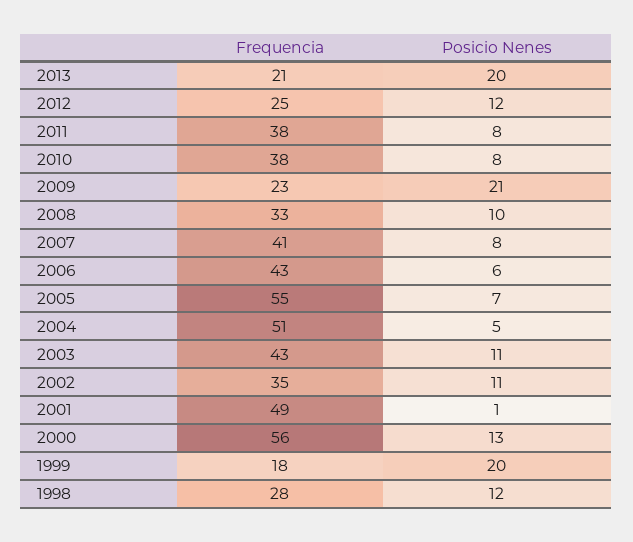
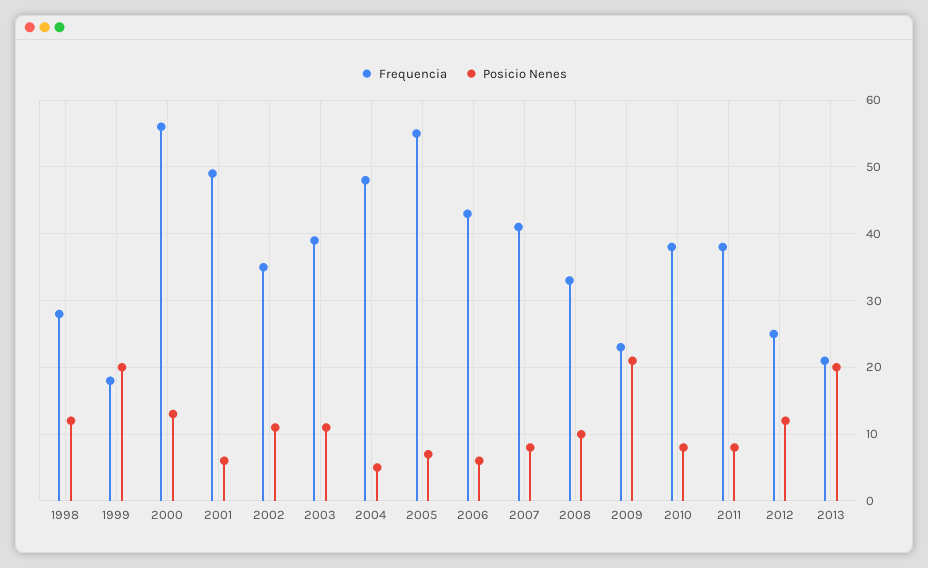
  {
    "Frequencia": {
      "2013": 21,
      "2012": 25,
      "2011": 38,
      "2010": 38,
      "2009": 23,
      "2008": 33,
      "2007": 41,
      "2006": 43,
      "2005": 55,
-     "2004": 51,
+     "2004": 48,
-     "2003": 43,
+     "2003": 39,
      "2002": 35,
      "2001": 49,
      "2000": 56,
      "1999": 18,
      "1998": 28
    },
    "Posicio Nenes": {
      "2013": 20,
      "2012": 12,
      "2011": 8,
      "2010": 8,
      "2009": 21,
      "2008": 10,
      "2007": 8,
      "2006": 6,
      "2005": 7,
      "2004": 5,
      "2003": 11,
      "2002": 11,
-     "2001": 1,
+     "2001": 6,
      "2000": 13,
      "1999": 20,
      "1998": 12
    }
  }

